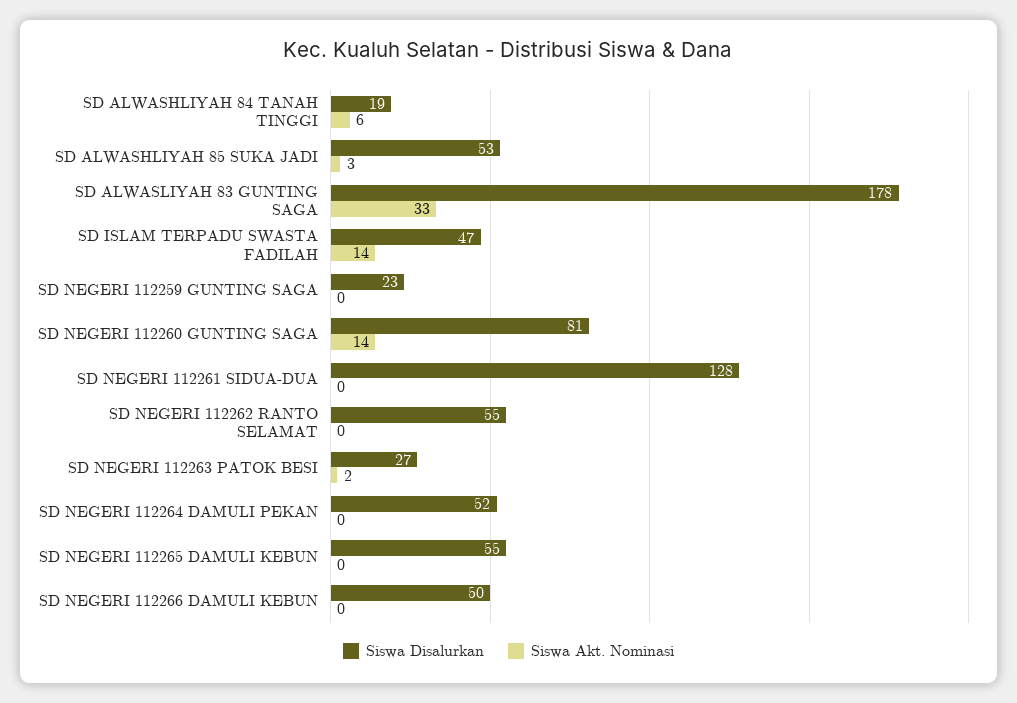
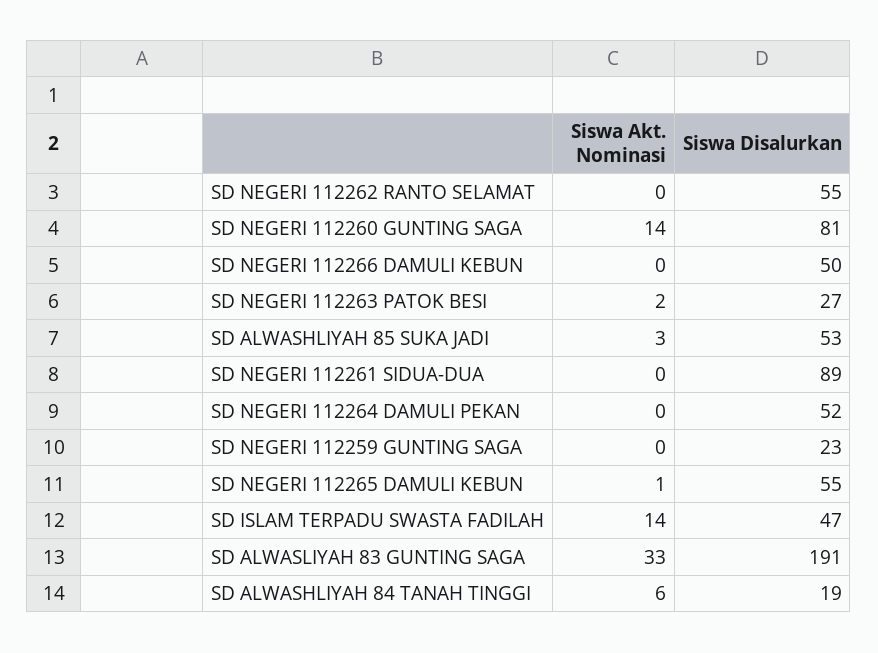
  {
    "Siswa Disalurkan": {
      "SD ALWASHLIYAH 84 TANAH TINGGI": 19,
      "SD ALWASHLIYAH 85 SUKA JADI": 53,
-     "SD ALWASLIYAH 83 GUNTING SAGA": 178,
+     "SD ALWASLIYAH 83 GUNTING SAGA": 191,
      "SD ISLAM TERPADU SWASTA FADILAH": 47,
      "SD NEGERI 112259 GUNTING SAGA": 23,
      "SD NEGERI 112260 GUNTING SAGA": 81,
-     "SD NEGERI 112261 SIDUA-DUA": 128,
+     "SD NEGERI 112261 SIDUA-DUA": 89,
      "SD NEGERI 112262 RANTO SELAMAT": 55,
      "SD NEGERI 112263 PATOK BESI": 27,
      "SD NEGERI 112264 DAMULI PEKAN": 52,
      "SD NEGERI 112265 DAMULI KEBUN": 55,
      "SD NEGERI 112266 DAMULI KEBUN": 50
    },
    "Siswa Akt. Nominasi": {
      "SD ALWASHLIYAH 84 TANAH TINGGI": 6,
      "SD ALWASHLIYAH 85 SUKA JADI": 3,
      "SD ALWASLIYAH 83 GUNTING SAGA": 33,
      "SD ISLAM TERPADU SWASTA FADILAH": 14,
      "SD NEGERI 112259 GUNTING SAGA": 0,
      "SD NEGERI 112260 GUNTING SAGA": 14,
      "SD NEGERI 112261 SIDUA-DUA": 0,
      "SD NEGERI 112262 RANTO SELAMAT": 0,
      "SD NEGERI 112263 PATOK BESI": 2,
      "SD NEGERI 112264 DAMULI PEKAN": 0,
-     "SD NEGERI 112265 DAMULI KEBUN": 0,
+     "SD NEGERI 112265 DAMULI KEBUN": 1,
      "SD NEGERI 112266 DAMULI KEBUN": 0
    }
  }

